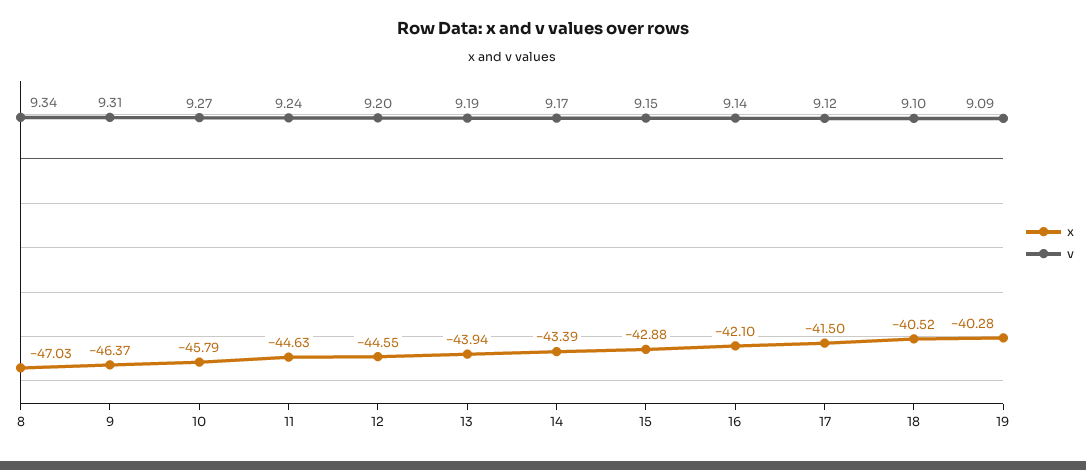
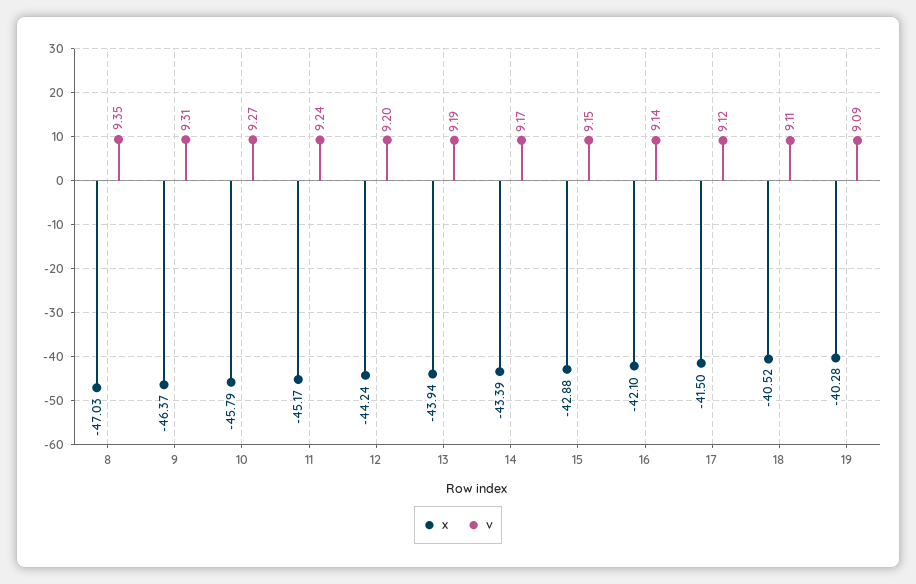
  {
    "x": {
      "8": -47.03,
      "9": -46.37,
      "10": -45.79,
-     "11": -44.63,
+     "11": -45.17,
-     "12": -44.55,
+     "12": -44.24,
      "13": -43.94,
      "14": -43.39,
      "15": -42.88,
      "16": -42.1,
      "17": -41.5,
      "18": -40.52,
      "19": -40.28
    },
    "v": {
-     "8": 9.34,
+     "8": 9.35,
      "9": 9.31,
      "10": 9.27,
      "11": 9.24,
      "12": 9.2,
      "13": 9.19,
      "14": 9.17,
      "15": 9.15,
      "16": 9.14,
      "17": 9.12,
-     "18": 9.1,
+     "18": 9.11,
      "19": 9.09
    }
  }

